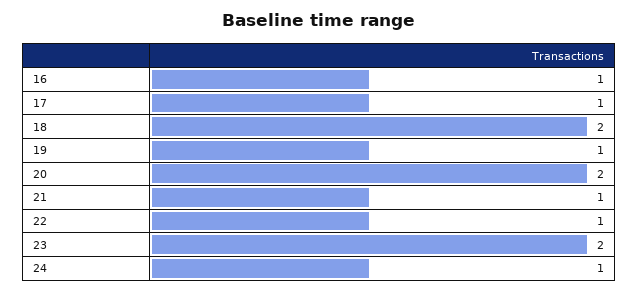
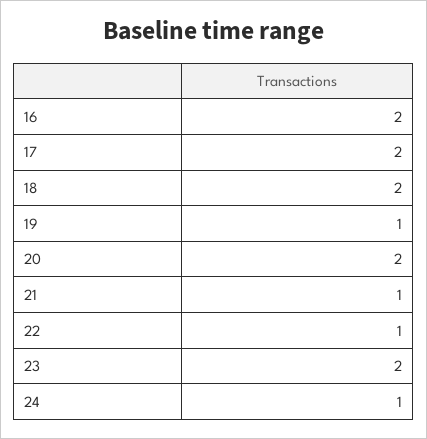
  {
-   "16": 1,
+   "16": 2,
-   "17": 1,
+   "17": 2,
    "18": 2,
    "19": 1,
    "20": 2,
    "21": 1,
    "22": 1,
    "23": 2,
    "24": 1
  }

